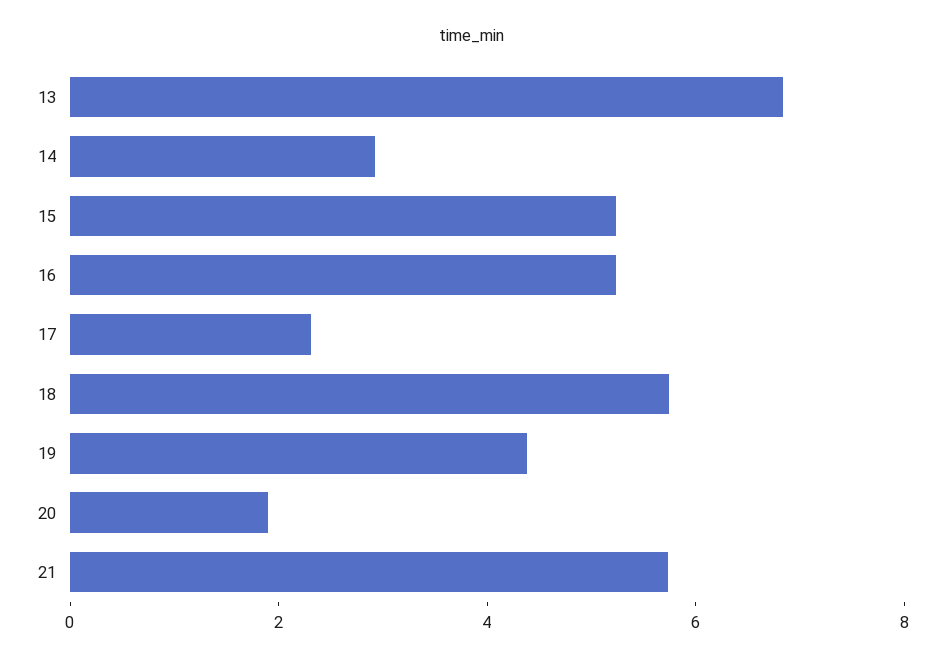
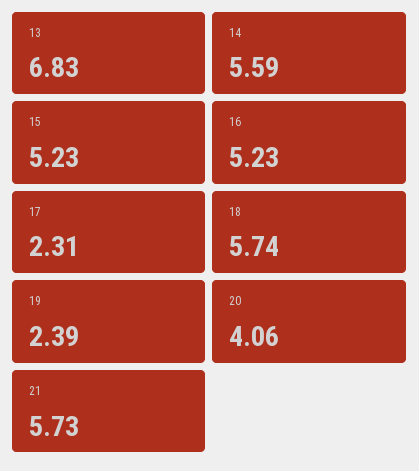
  {
    "13": 6.83,
-   "14": 3,
+   "14": 5.59,
    "15": 5.23,
    "16": 5.23,
    "17": 2.31,
    "18": 5.74,
-   "19": 4.5,
+   "19": 2.39,
-   "20": 2,
+   "20": 4.06,
    "21": 5.73
  }

